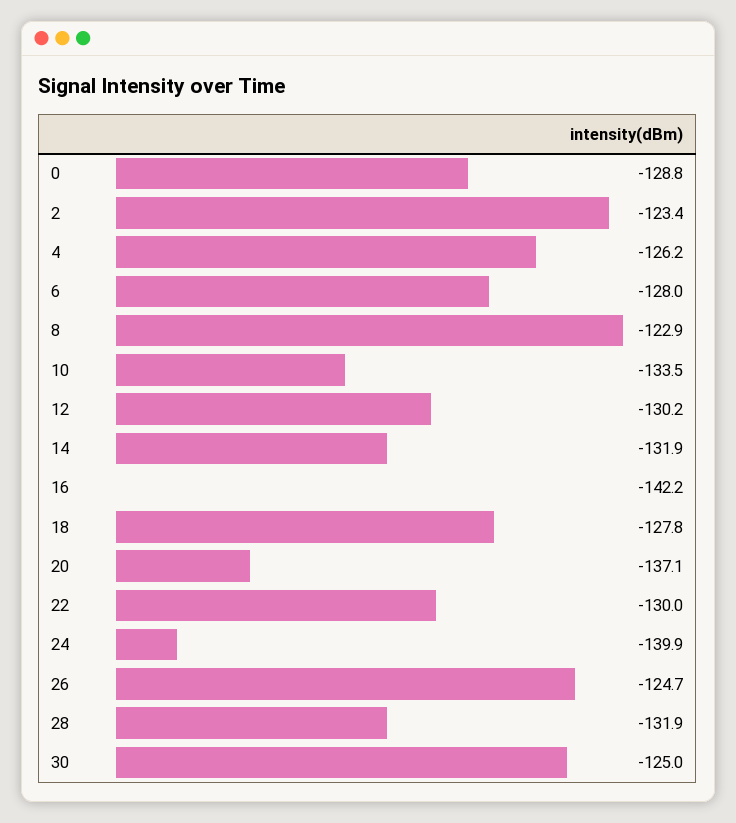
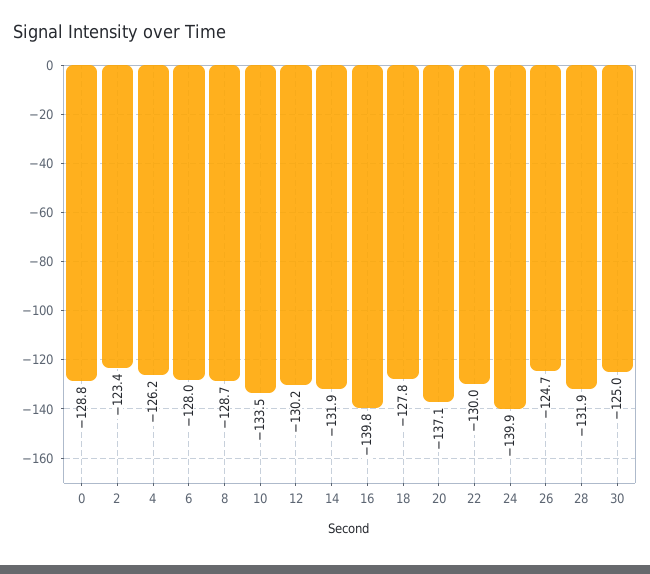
  {
    "0": -128.8,
    "2": -123.4,
    "4": -126.2,
    "6": -128,
-   "8": -122.9,
+   "8": -128.7,
    "10": -133.5,
    "12": -130.2,
    "14": -131.9,
-   "16": -142.2,
+   "16": -139.8,
    "18": -127.8,
    "20": -137.1,
    "22": -130,
    "24": -139.9,
    "26": -124.7,
    "28": -131.9,
    "30": -125
  }

